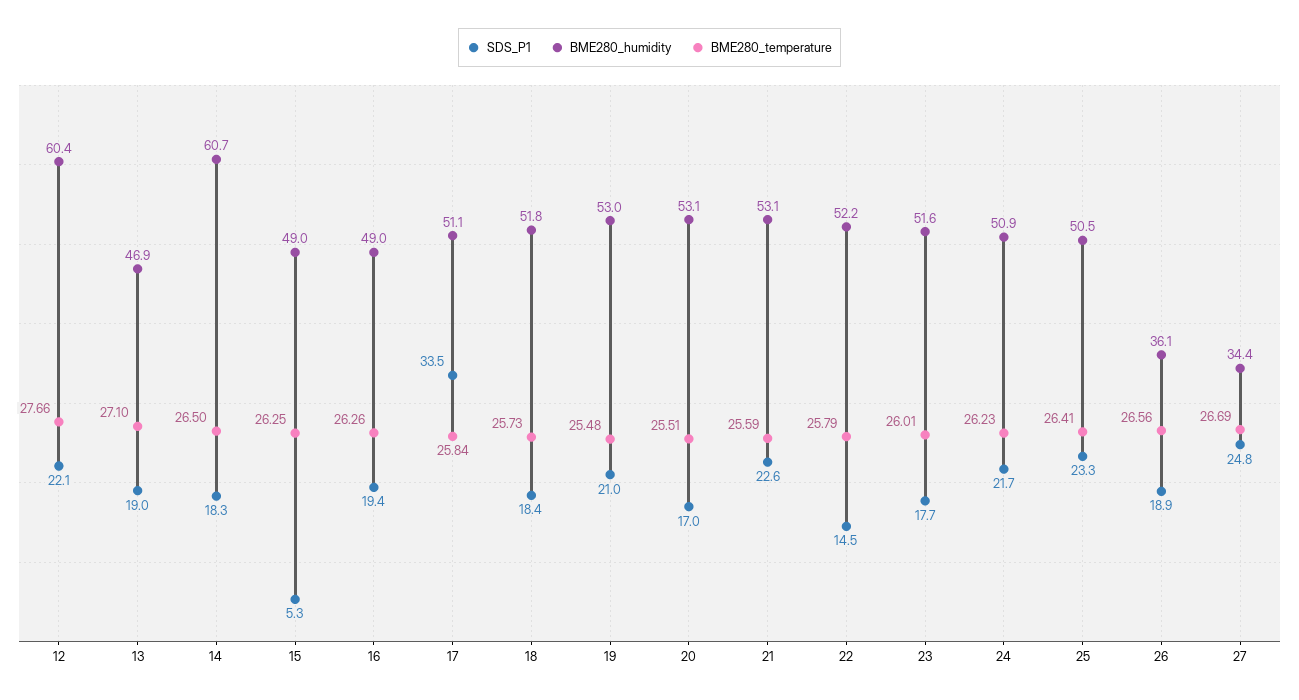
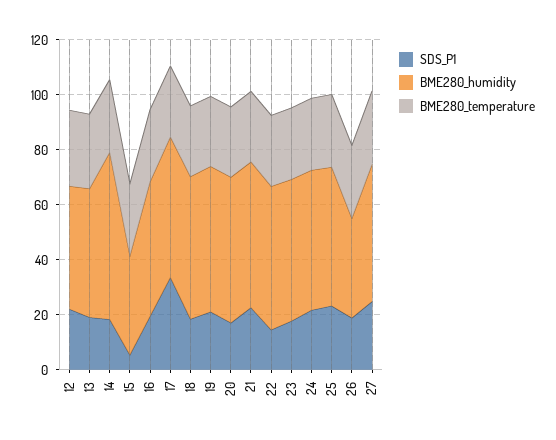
  {
    "SDS_P1": {
      "12": 22.1,
      "13": 19,
      "14": 18.3,
      "15": 5.3,
      "16": 19.4,
      "17": 33.5,
      "18": 18.4,
      "19": 21,
      "20": 17,
      "21": 22.6,
      "22": 14.5,
      "23": 17.7,
      "24": 21.7,
      "25": 23.3,
      "26": 18.9,
      "27": 24.8
    },
    "BME280_humidity": {
-     "12": 60.4,
+     "12": 45,
      "13": 46.9,
      "14": 60.7,
-     "15": 49,
+     "15": 35,
      "16": 49,
      "17": 51.1,
      "18": 51.8,
      "19": 53,
      "20": 53.1,
      "21": 53.1,
      "22": 52.2,
      "23": 51.6,
      "24": 50.9,
      "25": 50.5,
      "26": 36.1,
-     "27": 34.4
+     "27": 50
    },
    "BME280_temperature": {
      "12": 27.66,
      "13": 27.1,
      "14": 26.5,
      "15": 26.25,
      "16": 26.26,
      "17": 25.84,
      "18": 25.73,
      "19": 25.48,
      "20": 25.51,
      "21": 25.59,
      "22": 25.79,
      "23": 26.01,
      "24": 26.23,
      "25": 26.41,
      "26": 26.56,
      "27": 26.69
    }
  }

